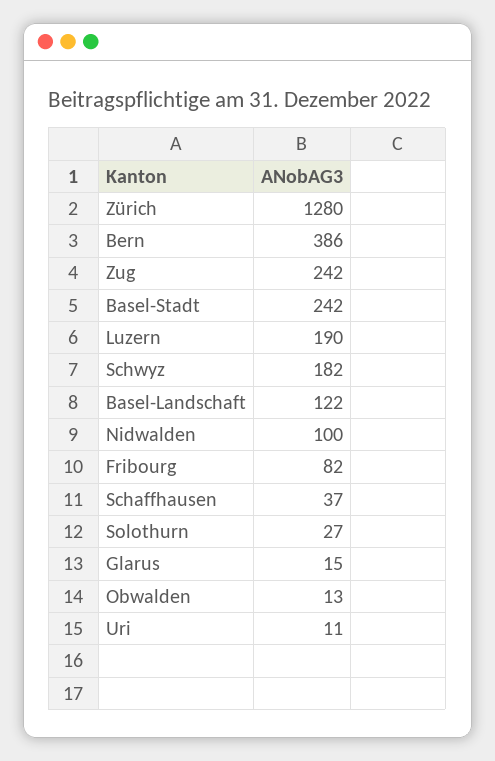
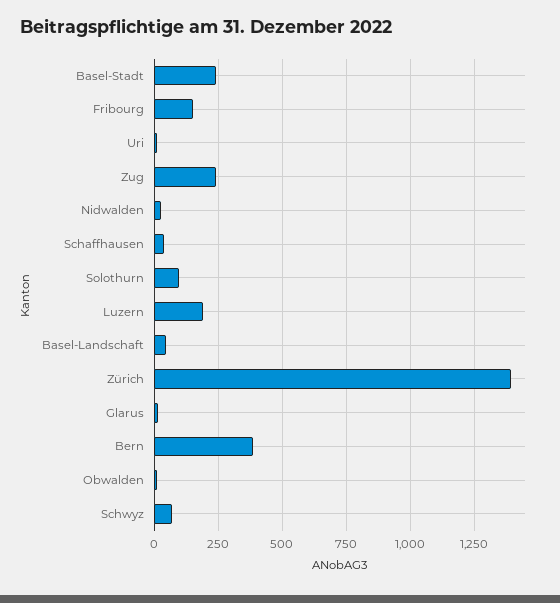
  {
-   "Zürich": 1280,
+   "Zürich": 1400,
    "Bern": 386,
    "Zug": 242,
    "Basel-Stadt": 242,
    "Luzern": 190,
-   "Schwyz": 182,
+   "Schwyz": 75,
-   "Basel-Landschaft": 122,
+   "Basel-Landschaft": 50,
-   "Nidwalden": 100,
+   "Nidwalden": 25,
-   "Fribourg": 82,
+   "Fribourg": 150,
    "Schaffhausen": 37,
-   "Solothurn": 27,
+   "Solothurn": 100,
    "Glarus": 15,
    "Obwalden": 13,
    "Uri": 11
  }

